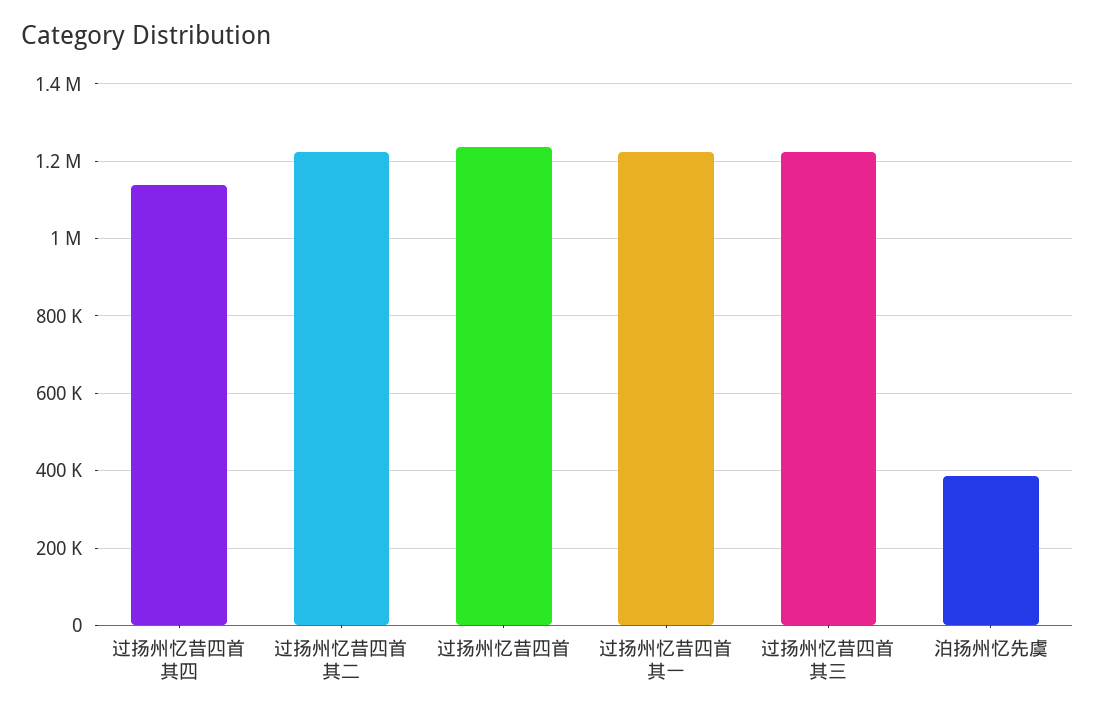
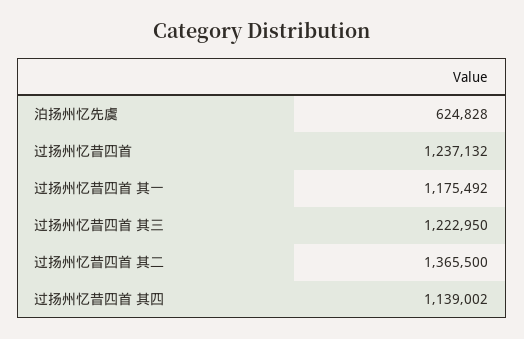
  {
    "过扬州忆昔四首 其四": 1139002,
-   "过扬州忆昔四首 其二": 1220000,
+   "过扬州忆昔四首 其二": 1365500,
    "过扬州忆昔四首": 1237132,
-   "过扬州忆昔四首 其一": 1220000,
+   "过扬州忆昔四首 其一": 1175492,
    "过扬州忆昔四首 其三": 1222950,
-   "泊扬州忆先虞": 380000
+   "泊扬州忆先虞": 624828
  }

